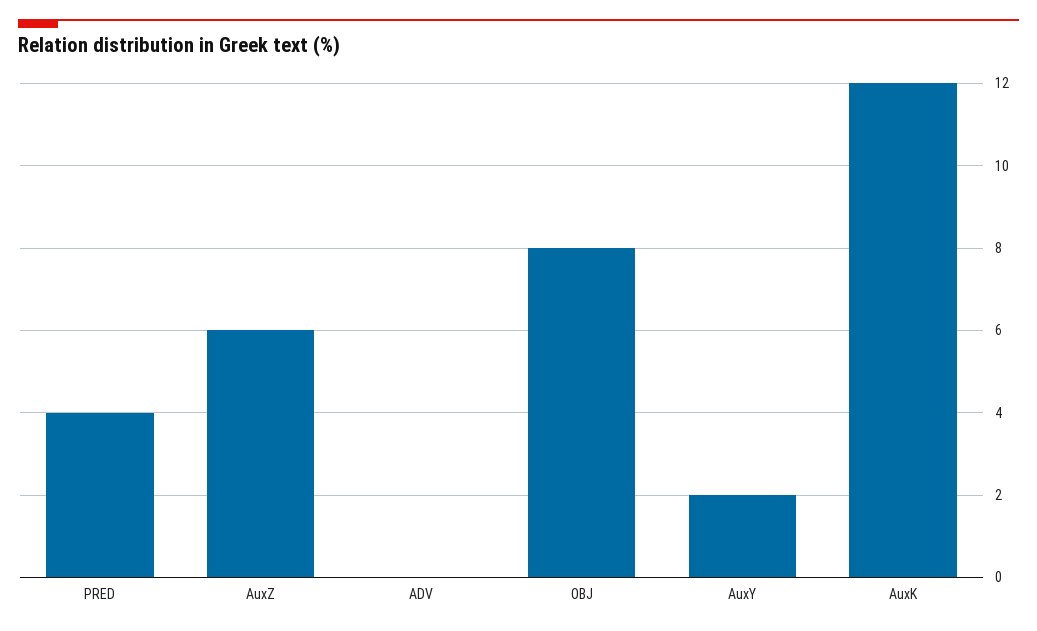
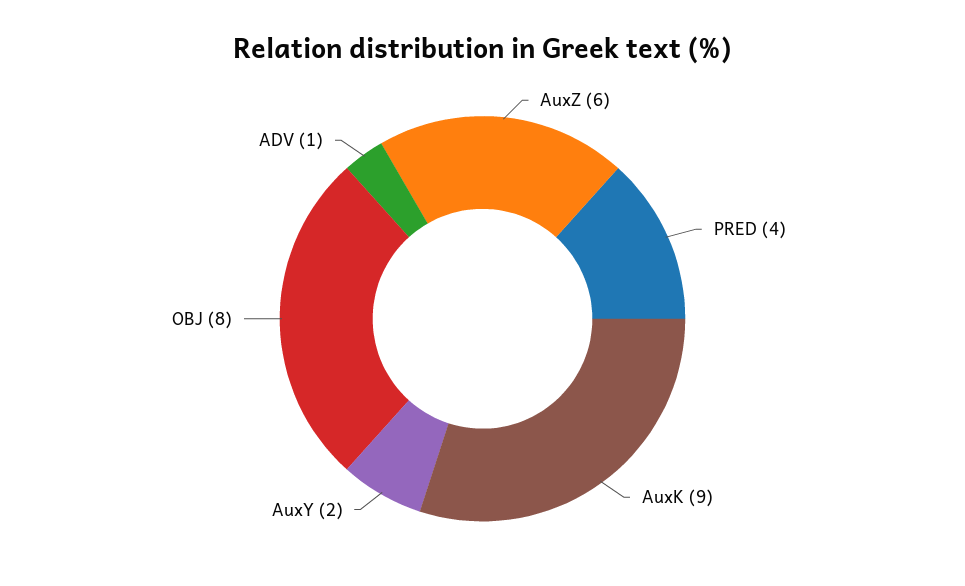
  {
    "PRED": 4,
    "AuxZ": 6,
-   "ADV": 0,
+   "ADV": 1,
    "OBJ": 8,
    "AuxY": 2,
-   "AuxK": 12
+   "AuxK": 9
  }

